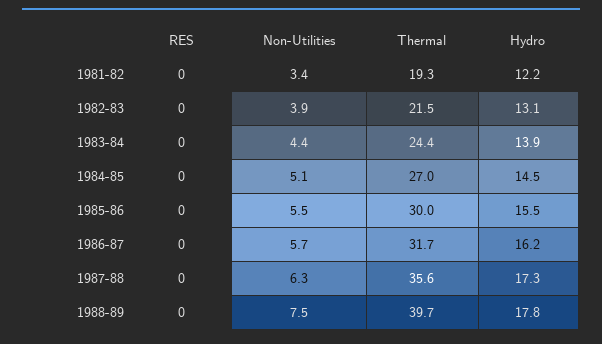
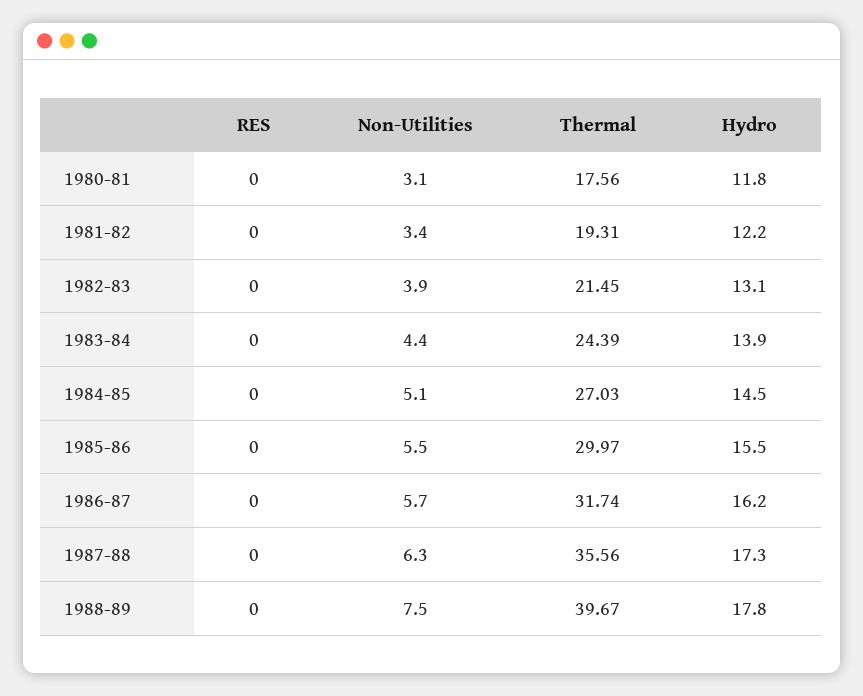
  {
    "RES": {
      "1981-82": 0,
      "1982-83": 0,
      "1983-84": 0,
      "1984-85": 0,
      "1985-86": 0,
      "1986-87": 0,
      "1987-88": 0,
-     "1988-89": 0
+     "1988-89": 0,
+     "1980-81": 0
    },
    "Non-Utilities": {
      "1981-82": 3.4,
      "1982-83": 3.9,
      "1983-84": 4.4,
      "1984-85": 5.1,
      "1985-86": 5.5,
      "1986-87": 5.7,
      "1987-88": 6.3,
-     "1988-89": 7.5
+     "1988-89": 7.5,
+     "1980-81": 3.1
    },
    "Thermal": {
      "1981-82": 19.31,
      "1982-83": 21.45,
      "1983-84": 24.39,
      "1984-85": 27.03,
      "1985-86": 29.97,
      "1986-87": 31.74,
      "1987-88": 35.56,
-     "1988-89": 39.67
+     "1988-89": 39.67,
+     "1980-81": 17.56
    },
    "Hydro": {
      "1981-82": 12.2,
      "1982-83": 13.1,
      "1983-84": 13.9,
      "1984-85": 14.5,
      "1985-86": 15.5,
      "1986-87": 16.2,
      "1987-88": 17.3,
-     "1988-89": 17.8
+     "1988-89": 17.8,
+     "1980-81": 11.8
    }
  }

